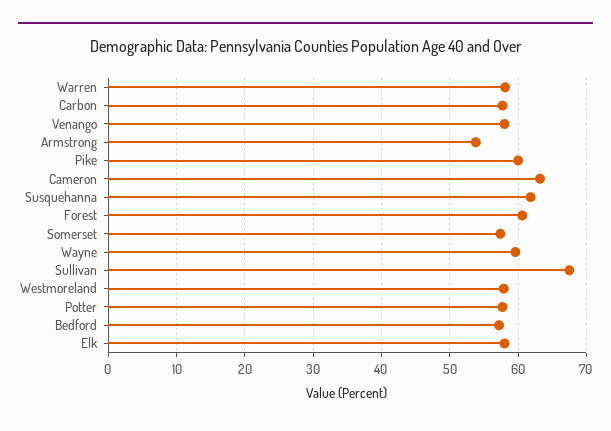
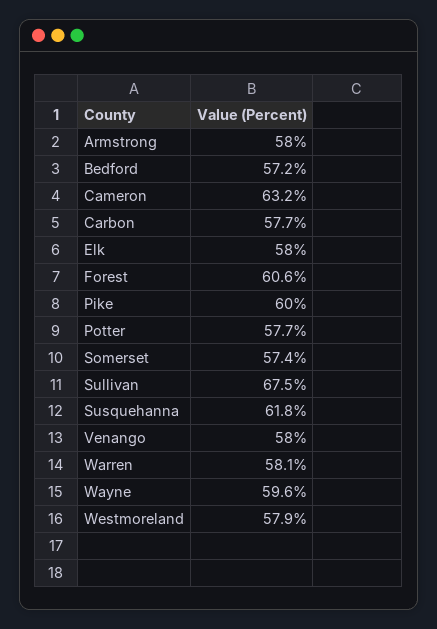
  {
    "Warren": 58.1,
    "Carbon": 57.7,
    "Venango": 58,
-   "Armstrong": 54,
+   "Armstrong": 58,
    "Pike": 60,
    "Cameron": 63.2,
    "Susquehanna": 61.8,
    "Forest": 60.6,
    "Somerset": 57.4,
    "Wayne": 59.6,
    "Sullivan": 67.5,
    "Westmoreland": 57.9,
    "Potter": 57.7,
    "Bedford": 57.2,
    "Elk": 58
  }

